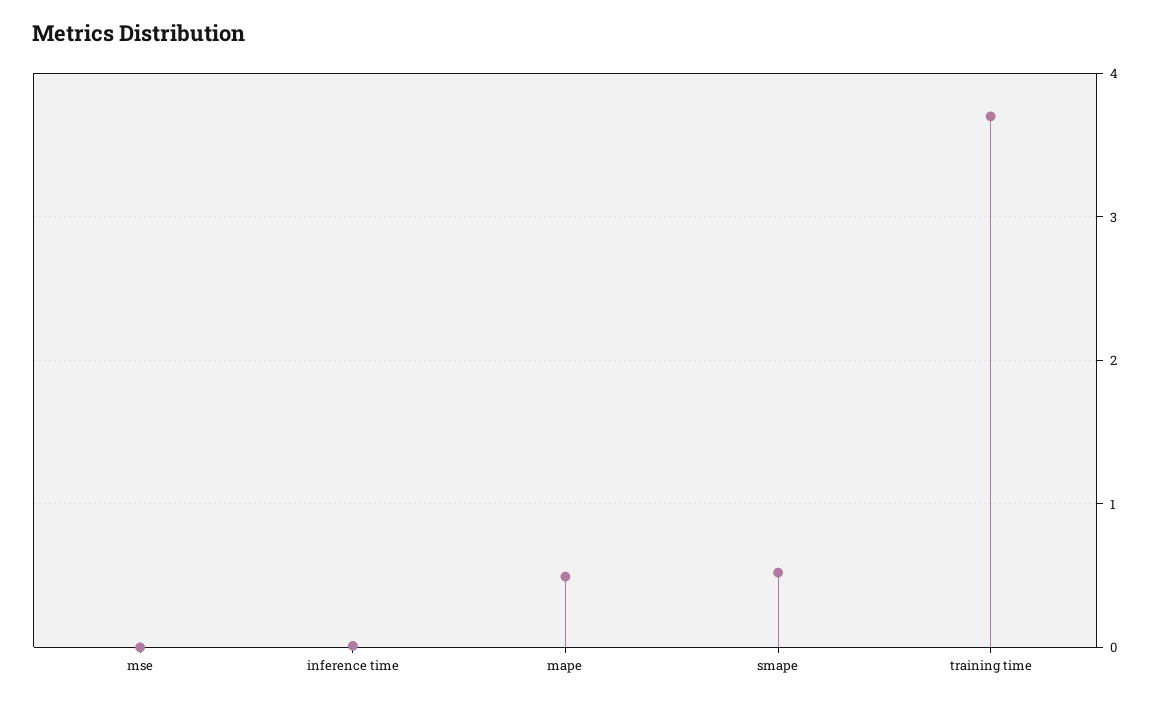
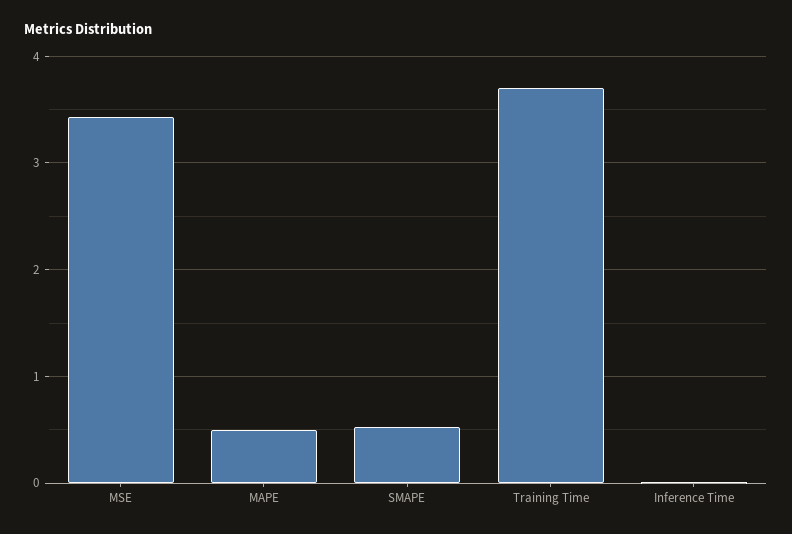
  {
-   "mse": 0,
+   "mse": 3.4,
    "inference time": 0,
    "mape": 0.5,
    "smape": 0.5,
    "training time": 3.7
  }

